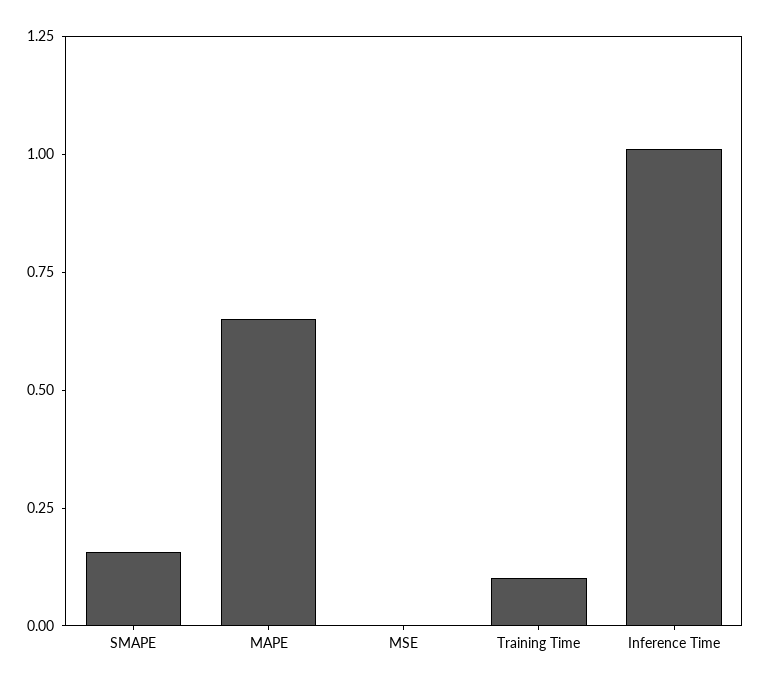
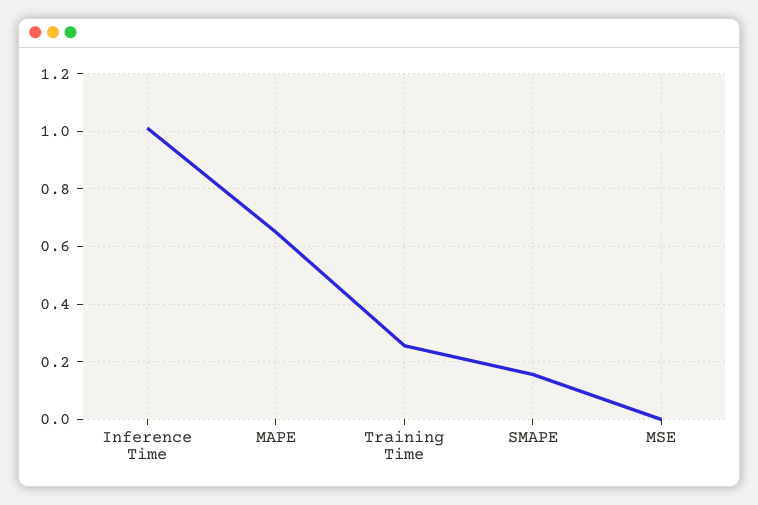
  {
    "SMAPE": 0.15,
    "MAPE": 0.65,
    "MSE": 0,
-   "Training Time": 0.1,
+   "Training Time": 0.25,
    "Inference Time": 1
  }

